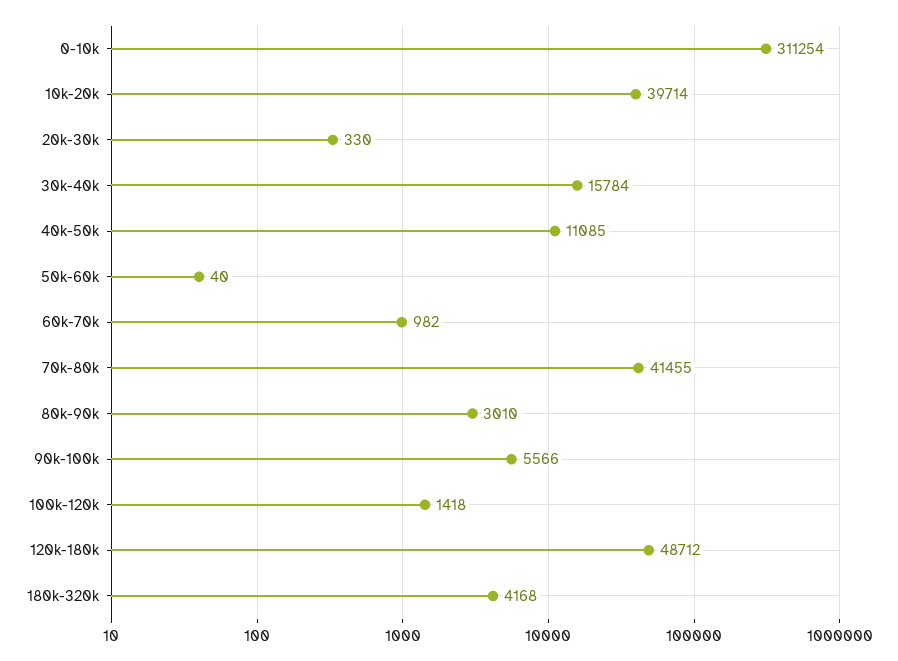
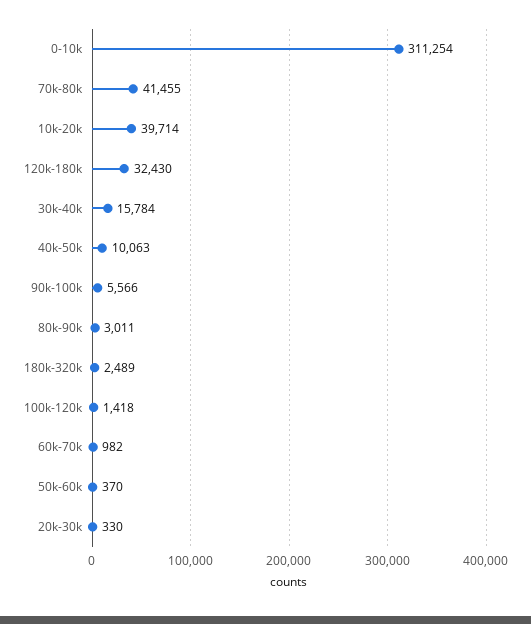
  {
    "0-10k": 311254,
    "10k-20k": 39714,
    "20k-30k": 330,
    "30k-40k": 15784,
-   "40k-50k": 11085,
+   "40k-50k": 10063,
-   "50k-60k": 40,
+   "50k-60k": 370,
    "60k-70k": 982,
    "70k-80k": 41455,
-   "80k-90k": 3010,
+   "80k-90k": 3011,
    "90k-100k": 5566,
    "100k-120k": 1418,
-   "120k-180k": 48712,
+   "120k-180k": 32430,
-   "180k-320k": 4168
+   "180k-320k": 2489
  }

